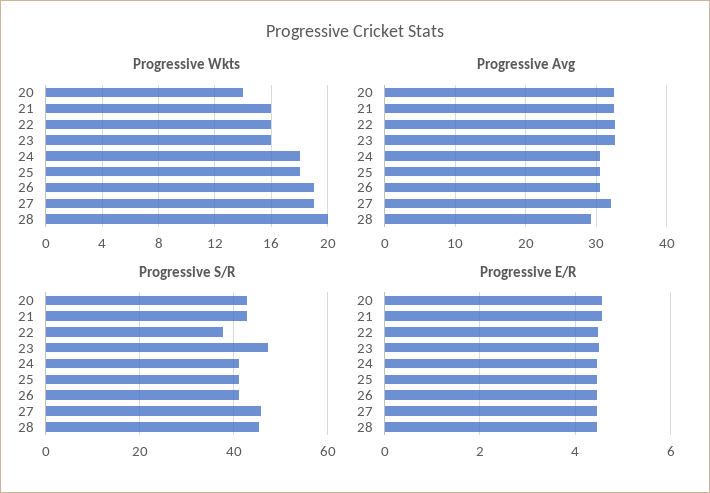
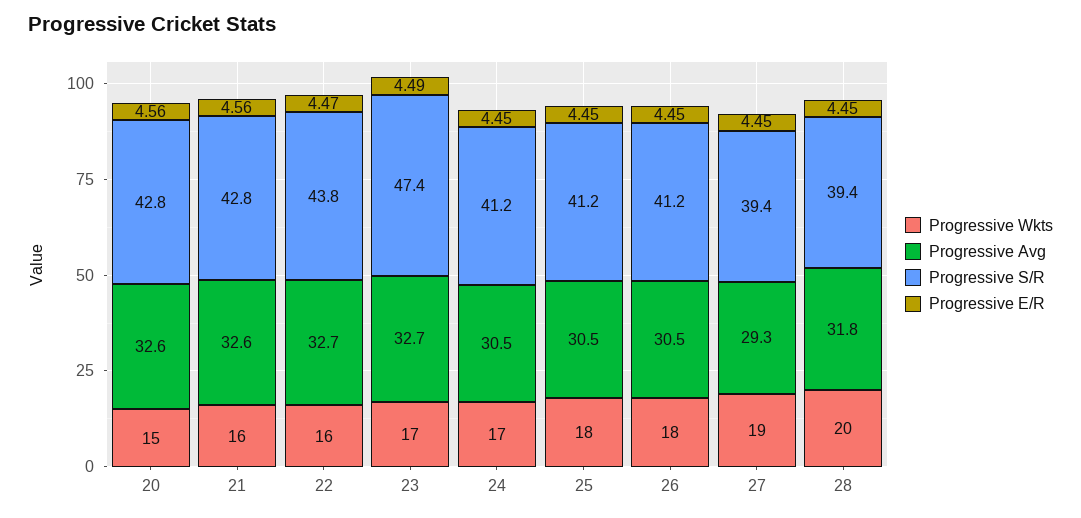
  {
    "Progressive Wkts": {
-     "20": 14,
+     "20": 15,
      "21": 16,
      "22": 16,
-     "23": 16,
+     "23": 17,
-     "24": 18,
+     "24": 17,
      "25": 18,
-     "26": 19,
+     "26": 18,
      "27": 19,
      "28": 20
    },
    "Progressive Avg": {
      "20": 32.6,
      "21": 32.6,
      "22": 32.7,
      "23": 32.7,
      "24": 30.5,
      "25": 30.5,
      "26": 30.5,
-     "27": 32,
+     "27": 29.3,
-     "28": 29
+     "28": 31.8
    },
    "Progressive S/R": {
      "20": 42.8,
      "21": 42.8,
-     "22": 38,
+     "22": 43.8,
      "23": 47.4,
      "24": 41.2,
      "25": 41.2,
      "26": 41.2,
-     "27": 46,
+     "27": 39.4,
-     "28": 46
+     "28": 39.4
    },
    "Progressive E/R": {
      "20": 4.56,
      "21": 4.56,
      "22": 4.47,
      "23": 4.49,
      "24": 4.45,
      "25": 4.45,
      "26": 4.45,
      "27": 4.45,
      "28": 4.45
    }
  }

